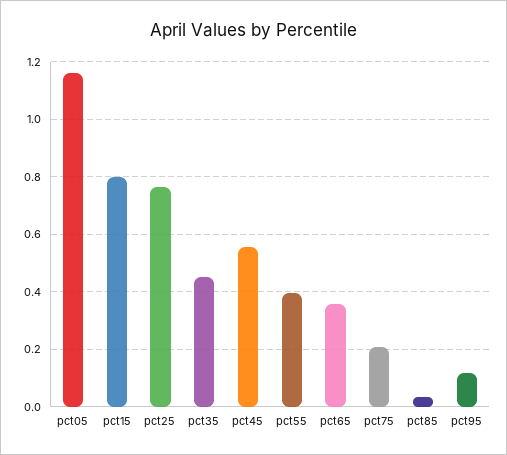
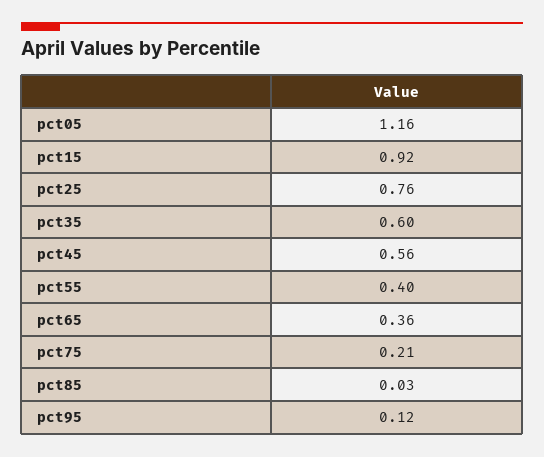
  {
    "pct05": 1.16,
-   "pct15": 0.8,
+   "pct15": 0.92,
    "pct25": 0.76,
-   "pct35": 0.45,
+   "pct35": 0.6,
    "pct45": 0.56,
    "pct55": 0.4,
    "pct65": 0.36,
    "pct75": 0.21,
    "pct85": 0.03,
    "pct95": 0.12
  }

